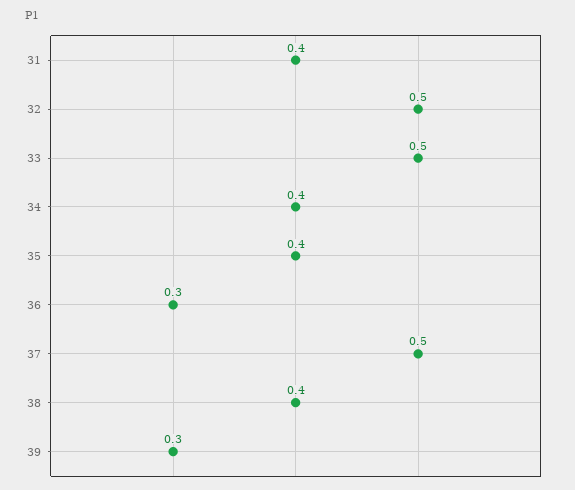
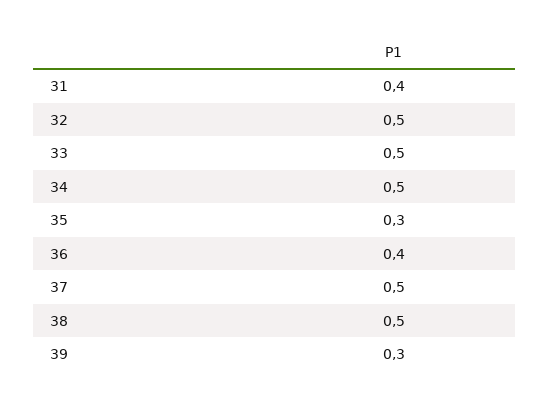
  {
    "31": 0.4,
    "32": 0.5,
    "33": 0.5,
-   "34": 0.4,
+   "34": 0.5,
-   "35": 0.4,
+   "35": 0.3,
-   "36": 0.3,
+   "36": 0.4,
    "37": 0.5,
-   "38": 0.4,
+   "38": 0.5,
    "39": 0.3
  }

